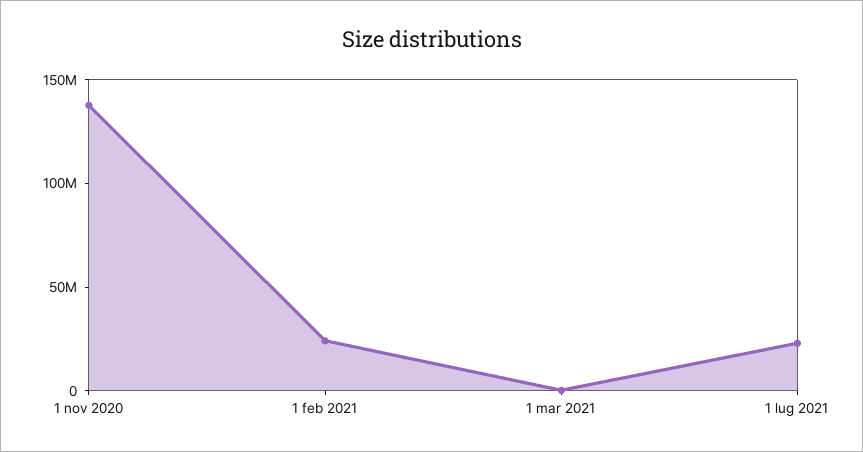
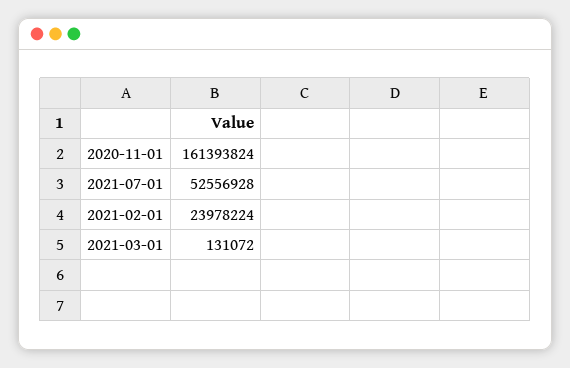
  {
-   "1 nov 2020": 140000000,
+   "1 nov 2020": 161393824,
    "1 feb 2021": 23978224,
    "1 mar 2021": 131072,
-   "1 lug 2021": 20000000
+   "1 lug 2021": 52556928
  }

